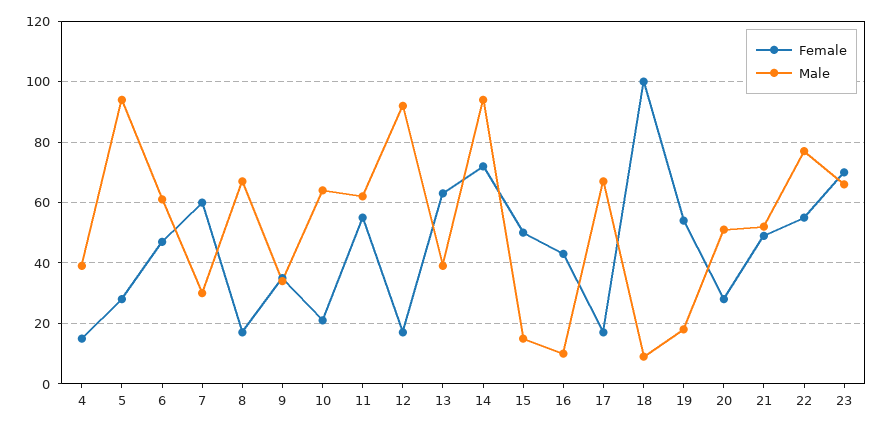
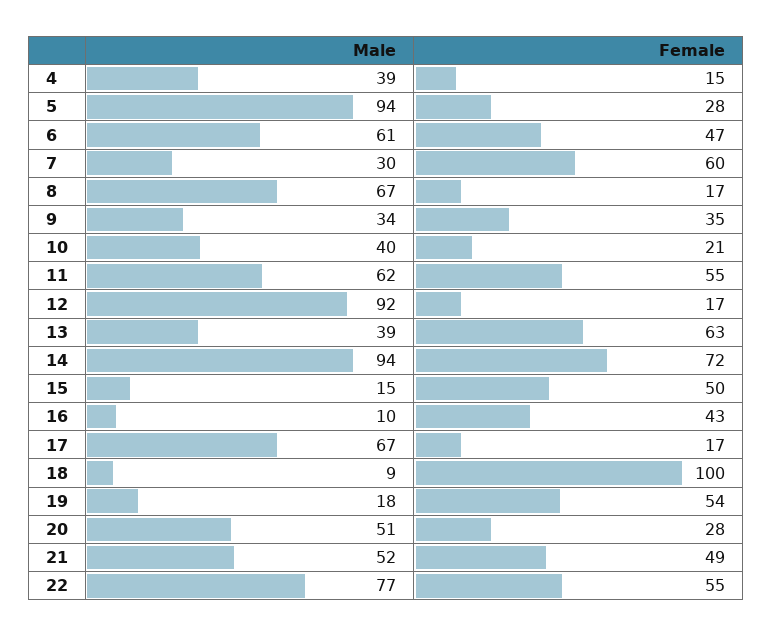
  {
    "Female": {
      "4": 15,
      "5": 28,
      "6": 47,
      "7": 60,
      "8": 17,
      "9": 35,
      "10": 21,
      "11": 55,
      "12": 17,
      "13": 63,
      "14": 72,
      "15": 50,
      "16": 43,
      "17": 17,
      "18": 100,
      "19": 54,
      "20": 28,
      "21": 49,
-     "22": 55,
+     "22": 55
-     "23": 70
    },
    "Male": {
      "4": 39,
      "5": 94,
      "6": 61,
      "7": 30,
      "8": 67,
      "9": 34,
-     "10": 65,
+     "10": 40,
      "11": 62,
      "12": 92,
      "13": 39,
      "14": 94,
      "15": 15,
      "16": 10,
      "17": 67,
      "18": 9,
      "19": 18,
      "20": 51,
      "21": 52,
-     "22": 77,
+     "22": 77
-     "23": 65
    }
  }

